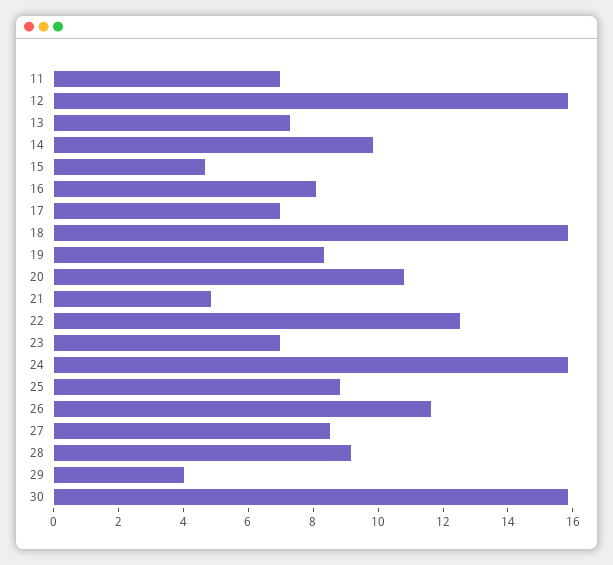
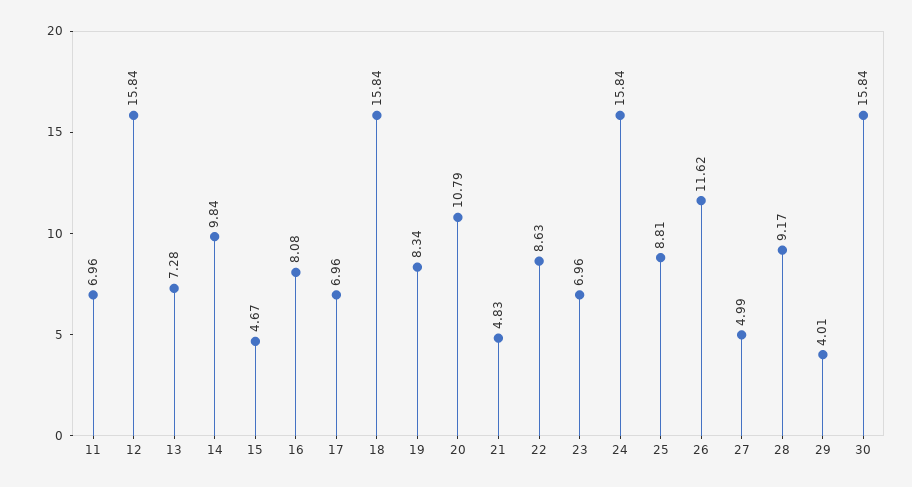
  {
    "11": 6.96,
    "12": 15.84,
    "13": 7.28,
    "14": 9.84,
    "15": 4.67,
    "16": 8.08,
    "17": 6.96,
    "18": 15.84,
    "19": 8.34,
    "20": 10.79,
    "21": 4.83,
-   "22": 12.5,
+   "22": 8.63,
    "23": 6.96,
    "24": 15.84,
    "25": 8.81,
    "26": 11.62,
-   "27": 8.5,
+   "27": 4.99,
    "28": 9.17,
    "29": 4.01,
    "30": 15.84
  }

